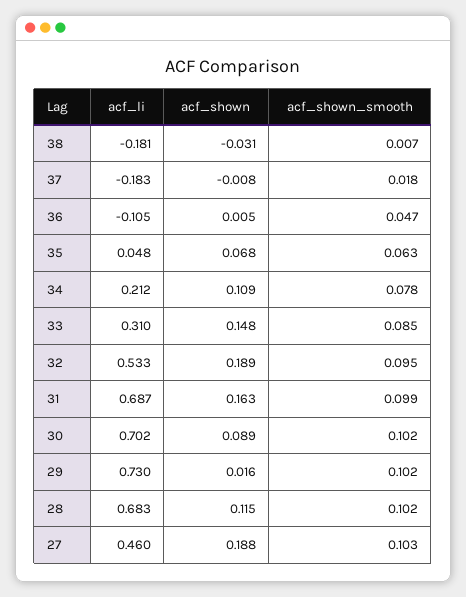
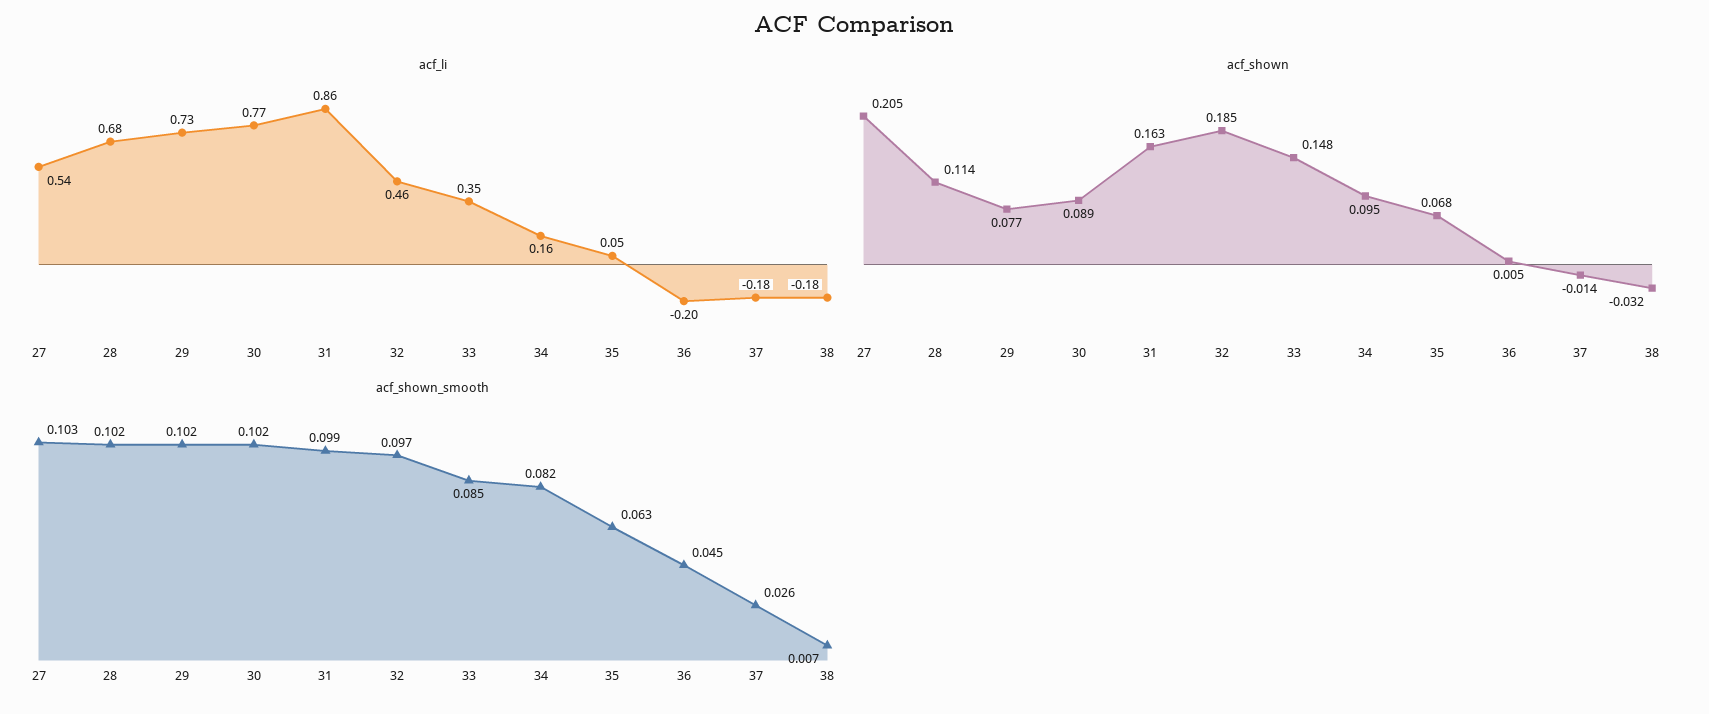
  {
    "acf_li": {
      "38": -0.181,
      "37": -0.183,
-     "36": -0.105,
+     "36": -0.2,
      "35": 0.048,
-     "34": 0.212,
+     "34": 0.16,
-     "33": 0.31,
+     "33": 0.35,
-     "32": 0.533,
+     "32": 0.46,
-     "31": 0.687,
+     "31": 0.86,
-     "30": 0.702,
+     "30": 0.77,
      "29": 0.73,
      "28": 0.683,
-     "27": 0.46
+     "27": 0.54
    },
    "acf_shown": {
-     "38": -0.031,
+     "38": -0.032,
-     "37": -0.008,
+     "37": -0.014,
      "36": 0.005,
      "35": 0.068,
-     "34": 0.109,
+     "34": 0.095,
      "33": 0.148,
-     "32": 0.189,
+     "32": 0.185,
      "31": 0.163,
      "30": 0.089,
-     "29": 0.016,
+     "29": 0.077,
-     "28": 0.115,
+     "28": 0.114,
-     "27": 0.188
+     "27": 0.205
    },
    "acf_shown_smooth": {
      "38": 0.007,
-     "37": 0.018,
+     "37": 0.026,
-     "36": 0.047,
+     "36": 0.045,
      "35": 0.063,
-     "34": 0.078,
+     "34": 0.082,
      "33": 0.085,
-     "32": 0.095,
+     "32": 0.097,
      "31": 0.099,
      "30": 0.102,
      "29": 0.102,
      "28": 0.102,
      "27": 0.103
    }
  }

